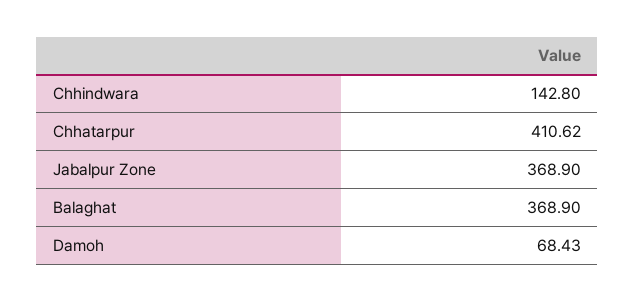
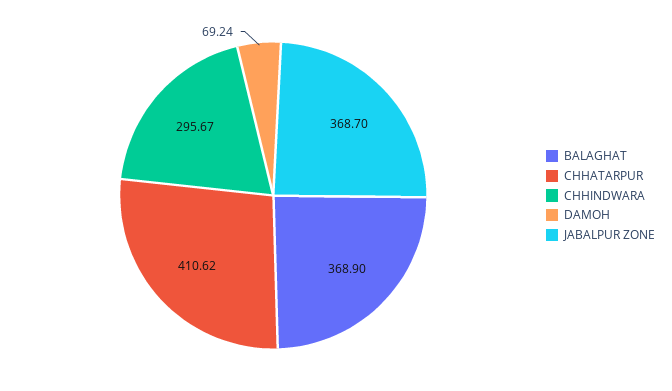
  {
-   "Chhindwara": 142.8,
+   "Chhindwara": 295.67,
    "Chhatarpur": 410.62,
-   "Jabalpur Zone": 368.9,
+   "Jabalpur Zone": 368.7,
    "Balaghat": 368.9,
-   "Damoh": 68.43
+   "Damoh": 69.24
  }

